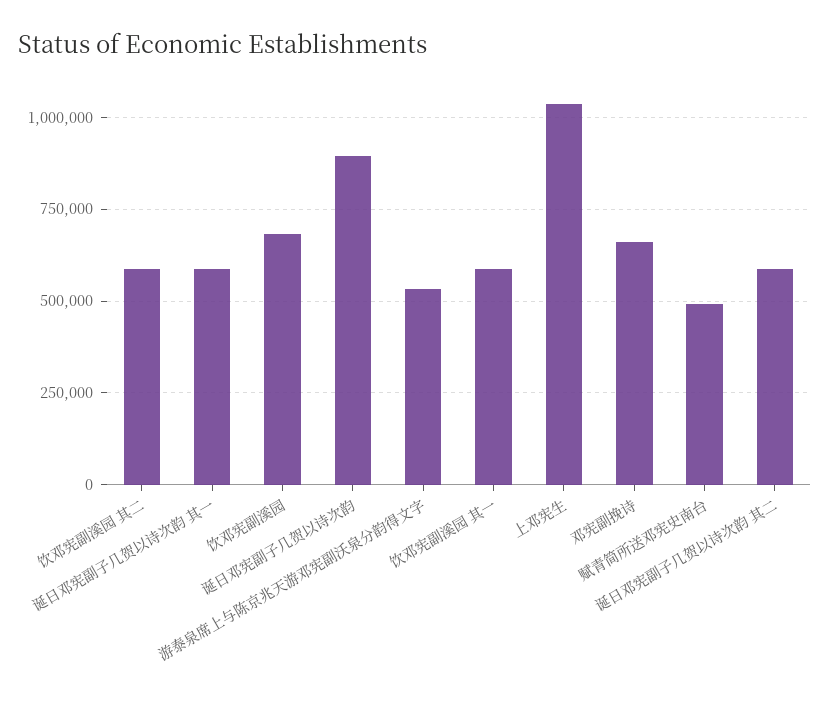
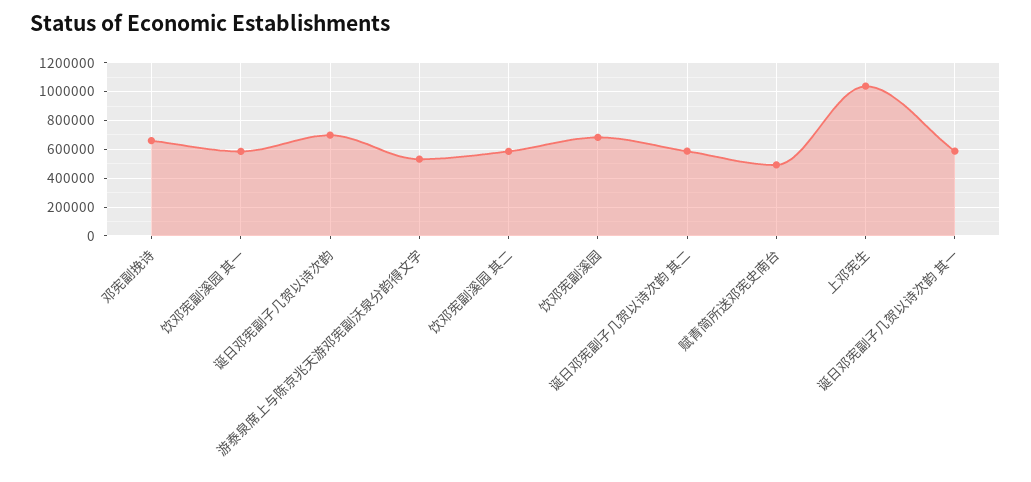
  {
    "饮邓宪副溪园 其二": 575000,
    "诞日邓宪副子几贺以诗次韵 其一": 575000,
    "饮邓宪副溪园": 675000,
-   "诞日邓宪副子几贺以诗次韵": 900000,
+   "诞日邓宪副子几贺以诗次韵": 700000,
    "游泰泉席上与陈京兆天游邓宪副沃泉分韵得文字": 525000,
    "饮邓宪副溪园 其一": 575000,
    "上邓宪生": 1025000,
    "邓宪副挽诗": 650000,
    "赋青简所送邓宪史南台": 500000,
    "诞日邓宪副子几贺以诗次韵 其二": 575000
  }

